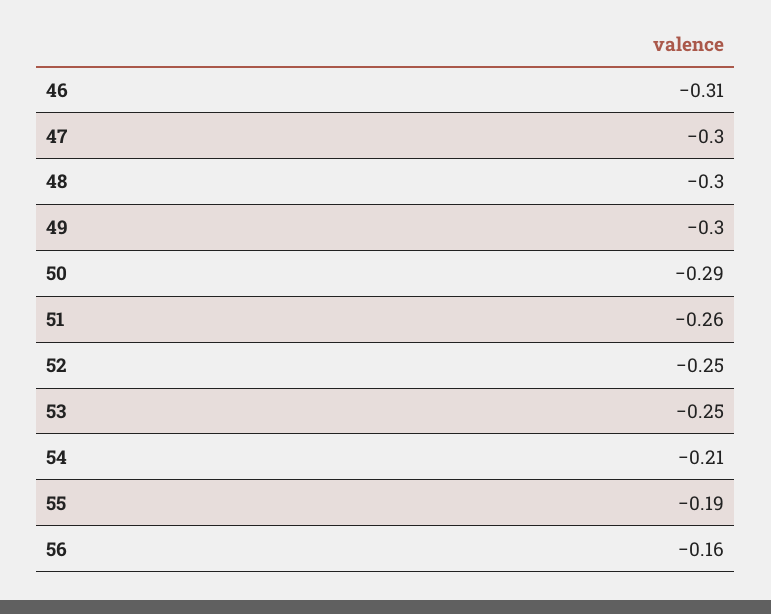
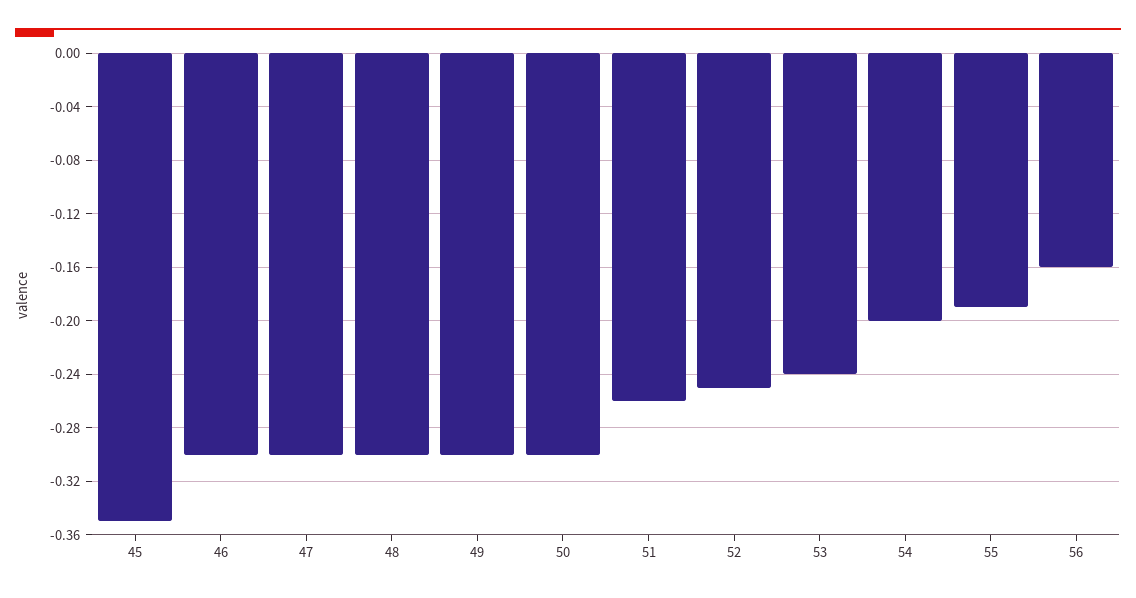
  {
-   "46": -0.31,
+   "46": -0.3,
    "47": -0.3,
    "48": -0.3,
    "49": -0.3,
-   "50": -0.29,
+   "50": -0.3,
    "51": -0.26,
    "52": -0.25,
-   "53": -0.25,
+   "53": -0.24,
-   "54": -0.21,
+   "54": -0.2,
    "55": -0.19,
-   "56": -0.16
+   "56": -0.16,
+   "45": -0.35
  }

